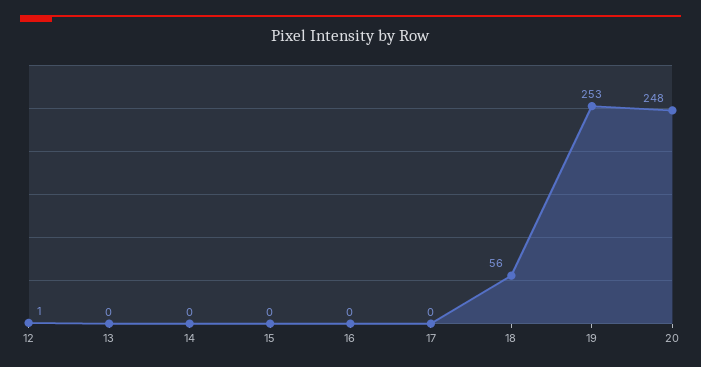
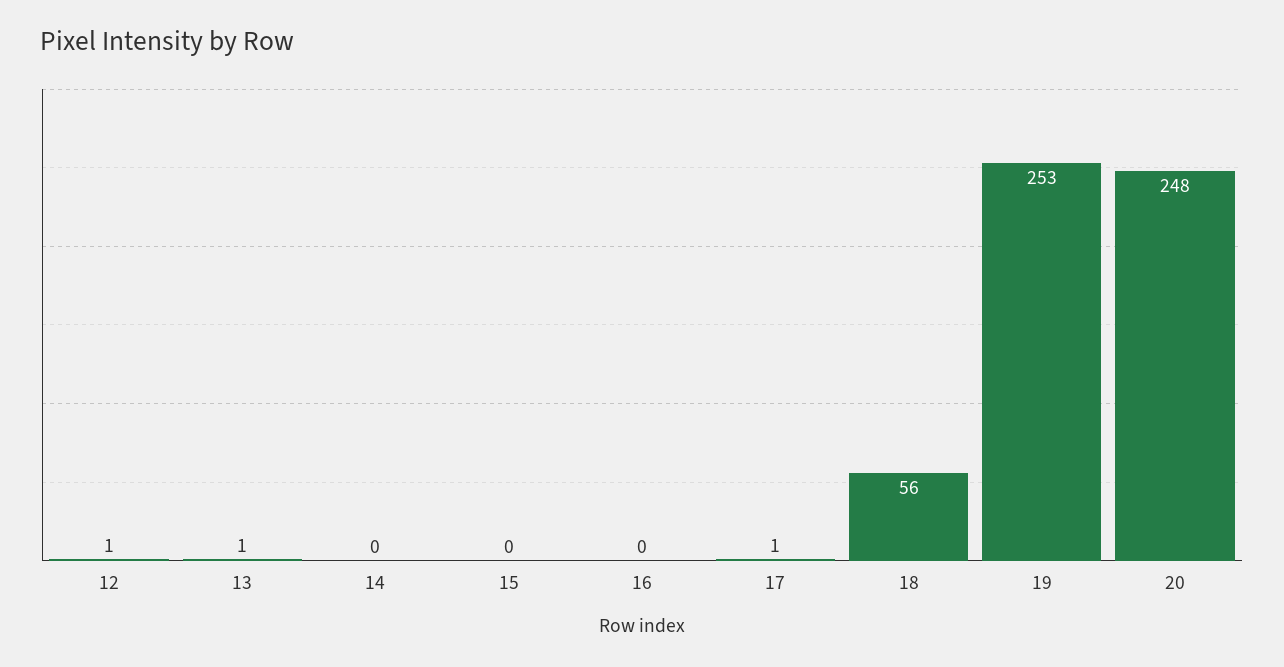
  {
    "12": 1,
-   "13": 0,
+   "13": 1,
    "14": 0,
    "15": 0,
    "16": 0,
-   "17": 0,
+   "17": 1,
    "18": 56,
    "19": 253,
    "20": 248
  }

